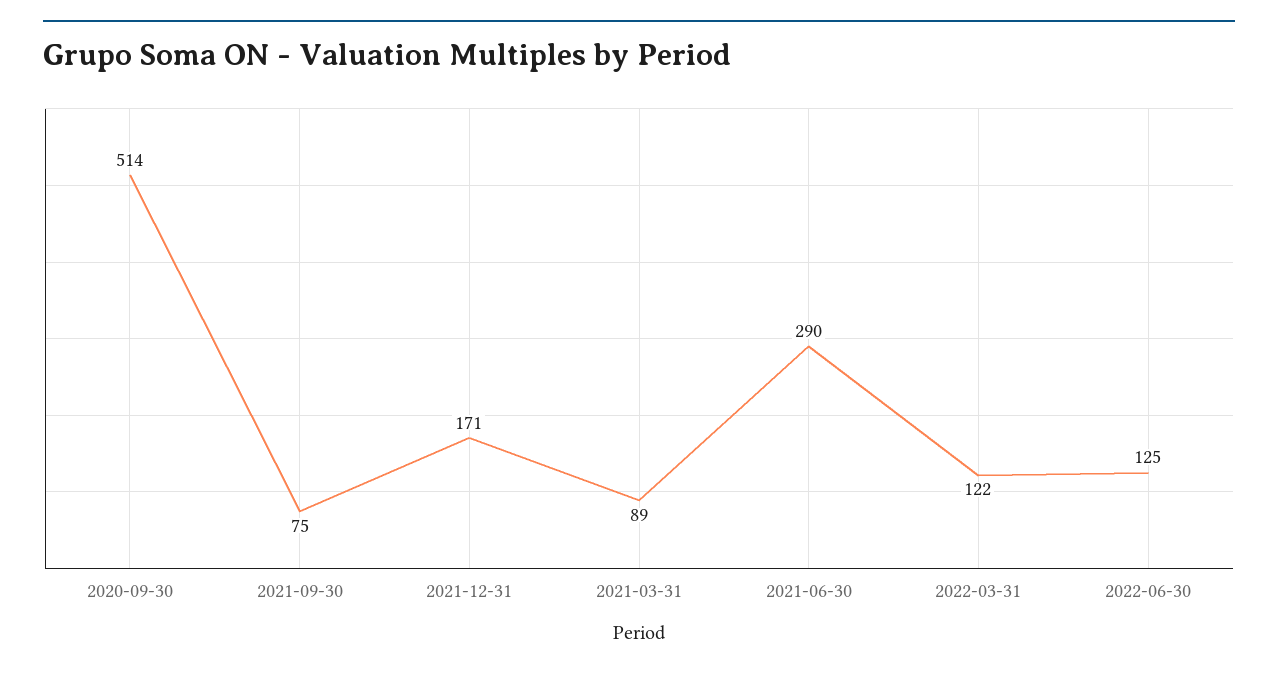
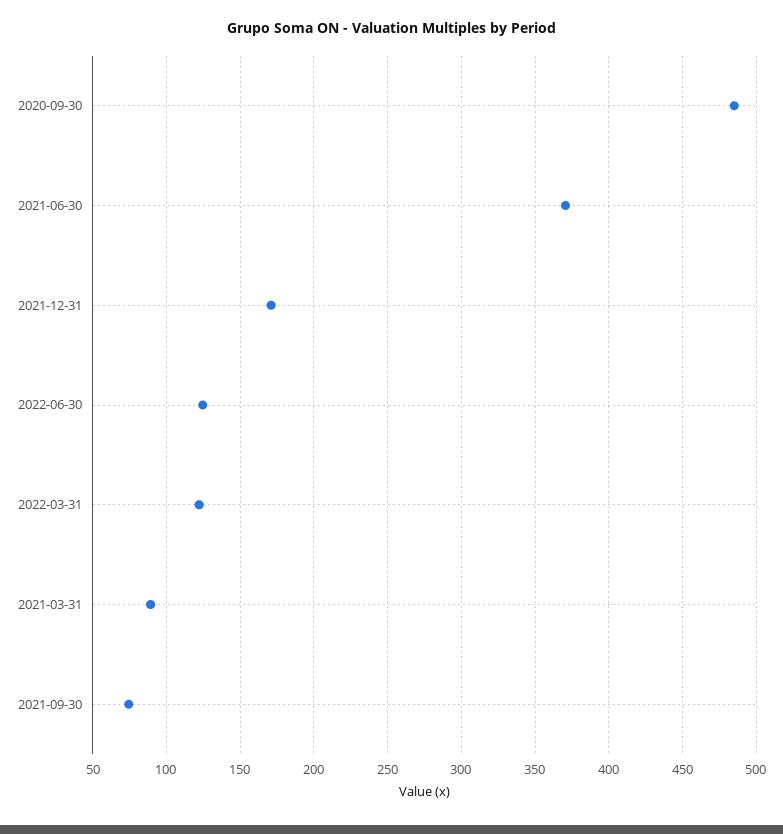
  {
-   "2020-09-30": 514,
+   "2020-09-30": 485,
    "2021-09-30": 75,
    "2021-12-31": 171,
    "2021-03-31": 89,
-   "2021-06-30": 290,
+   "2021-06-30": 370,
    "2022-03-31": 122,
    "2022-06-30": 125
  }

